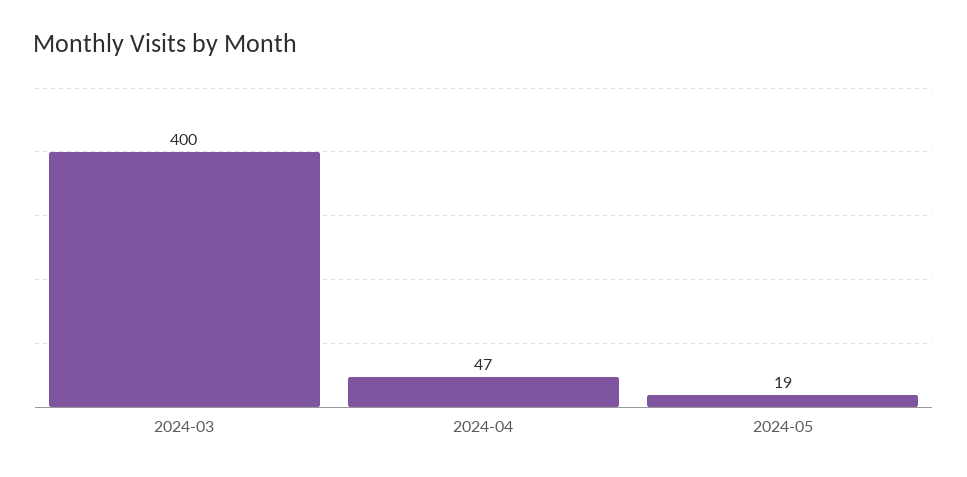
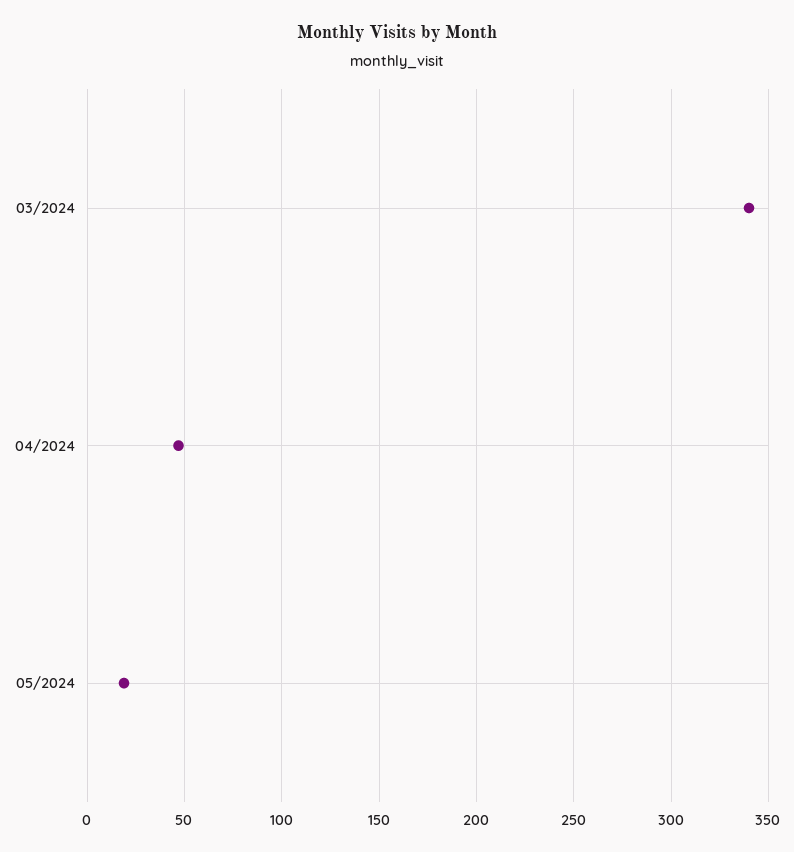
  {
-   "2024-03": 400,
+   "2024-03": 340,
    "2024-04": 47,
    "2024-05": 19
  }

